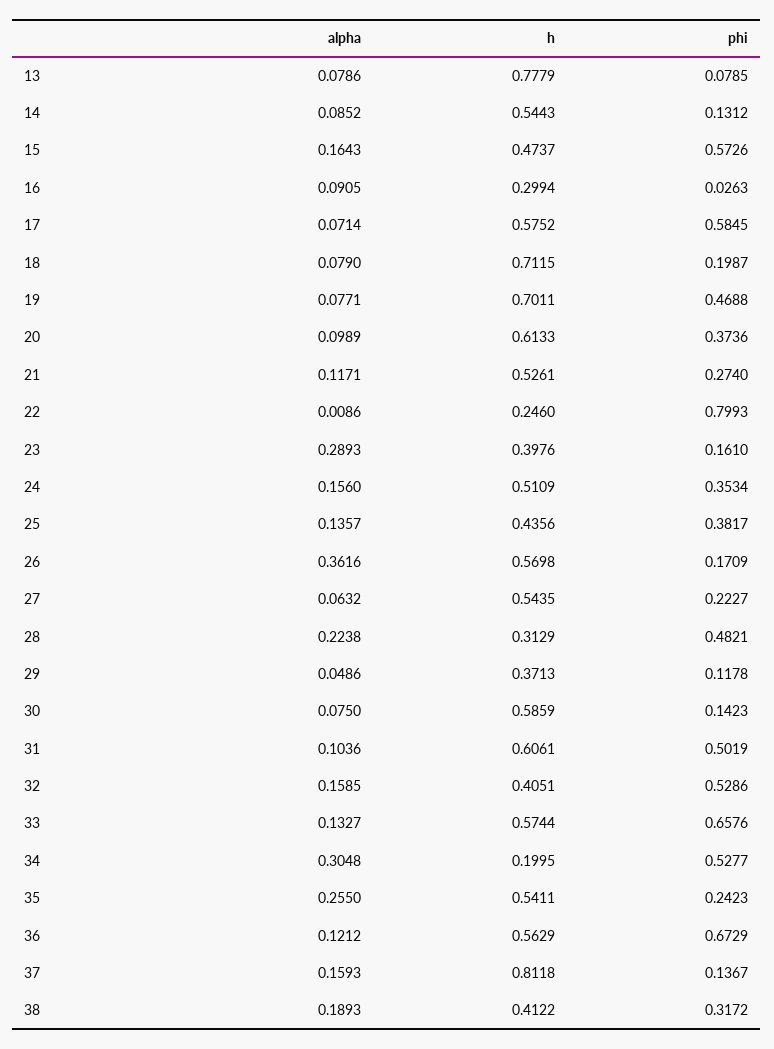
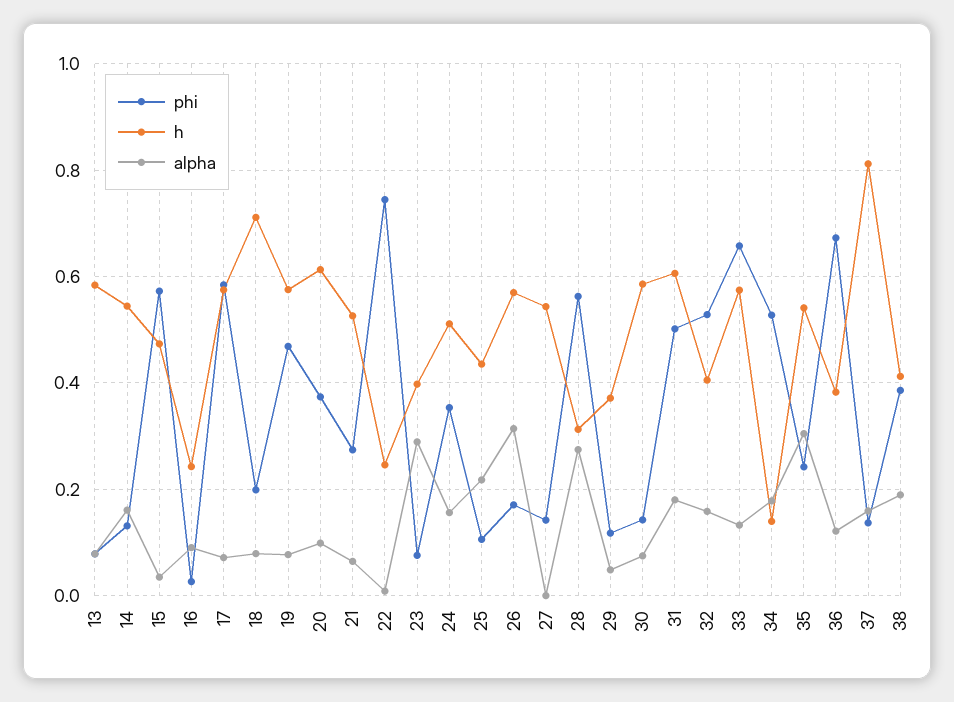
  {
    "alpha": {
      "13": 0.0786,
-     "14": 0.0852,
+     "14": 0.16,
-     "15": 0.1643,
+     "15": 0.04,
      "16": 0.0905,
      "17": 0.0714,
      "18": 0.079,
      "19": 0.0771,
      "20": 0.0989,
-     "21": 0.1171,
+     "21": 0.06,
      "22": 0.0086,
      "23": 0.2893,
      "24": 0.156,
-     "25": 0.1357,
+     "25": 0.22,
-     "26": 0.3616,
+     "26": 0.32,
-     "27": 0.0632,
+     "27": 0,
-     "28": 0.2238,
+     "28": 0.28,
      "29": 0.0486,
      "30": 0.075,
-     "31": 0.1036,
+     "31": 0.18,
      "32": 0.1585,
      "33": 0.1327,
-     "34": 0.3048,
+     "34": 0.18,
-     "35": 0.255,
+     "35": 0.3,
      "36": 0.1212,
      "37": 0.1593,
      "38": 0.1893
    },
    "h": {
-     "13": 0.7779,
+     "13": 0.58,
      "14": 0.5443,
      "15": 0.4737,
-     "16": 0.2994,
+     "16": 0.24,
      "17": 0.5752,
      "18": 0.7115,
-     "19": 0.7011,
+     "19": 0.58,
      "20": 0.6133,
      "21": 0.5261,
      "22": 0.246,
      "23": 0.3976,
      "24": 0.5109,
      "25": 0.4356,
      "26": 0.5698,
      "27": 0.5435,
      "28": 0.3129,
      "29": 0.3713,
      "30": 0.5859,
      "31": 0.6061,
      "32": 0.4051,
      "33": 0.5744,
-     "34": 0.1995,
+     "34": 0.14,
      "35": 0.5411,
-     "36": 0.5629,
+     "36": 0.38,
      "37": 0.8118,
      "38": 0.4122
    },
    "phi": {
      "13": 0.0785,
      "14": 0.1312,
      "15": 0.5726,
      "16": 0.0263,
      "17": 0.5845,
      "18": 0.1987,
      "19": 0.4688,
      "20": 0.3736,
      "21": 0.274,
-     "22": 0.7993,
+     "22": 0.74,
-     "23": 0.161,
+     "23": 0.08,
      "24": 0.3534,
-     "25": 0.3817,
+     "25": 0.1,
      "26": 0.1709,
-     "27": 0.2227,
+     "27": 0.14,
-     "28": 0.4821,
+     "28": 0.56,
      "29": 0.1178,
      "30": 0.1423,
      "31": 0.5019,
      "32": 0.5286,
      "33": 0.6576,
      "34": 0.5277,
      "35": 0.2423,
      "36": 0.6729,
      "37": 0.1367,
-     "38": 0.3172
+     "38": 0.38
    }
  }

